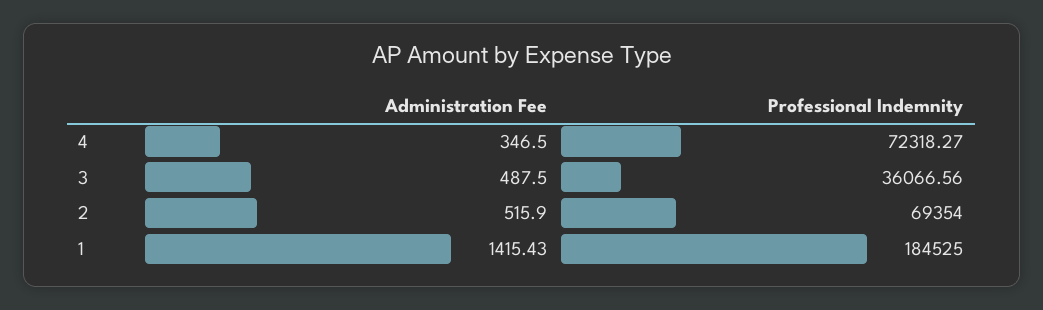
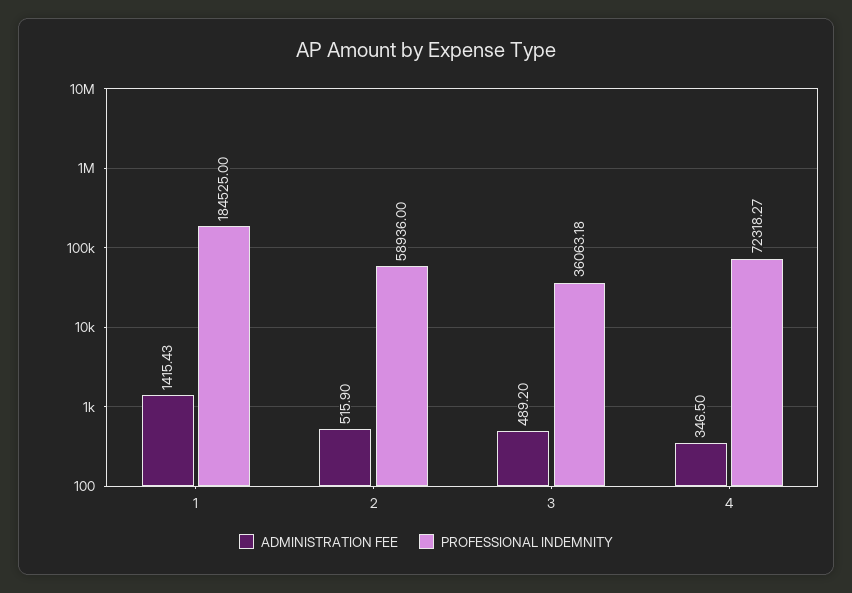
  {
    "Administration Fee": {
      "4": 346.5,
-     "3": 487.5,
+     "3": 489.2,
      "2": 515.9,
      "1": 1415.43
    },
    "Professional Indemnity": {
      "4": 72318.27,
-     "3": 36066.56,
+     "3": 36063.18,
-     "2": 69354,
+     "2": 58936,
      "1": 184525
    }
  }

